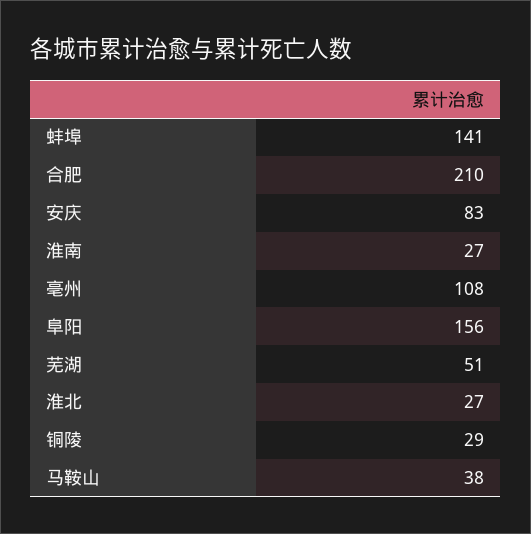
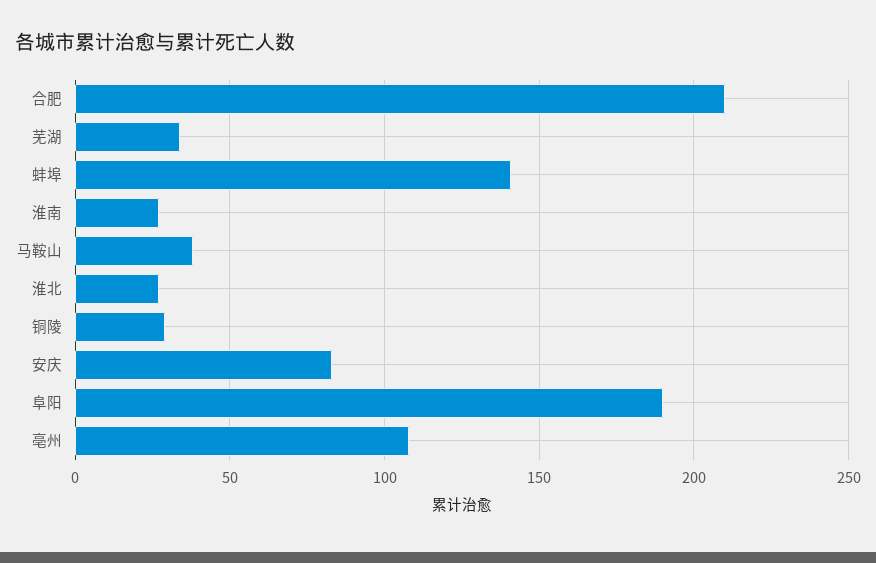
  {
    "蚌埠": 141,
    "合肥": 210,
    "安庆": 83,
    "淮南": 27,
    "亳州": 108,
-   "阜阳": 156,
+   "阜阳": 190,
-   "芜湖": 51,
+   "芜湖": 35,
    "淮北": 27,
    "铜陵": 29,
    "马鞍山": 38
  }

